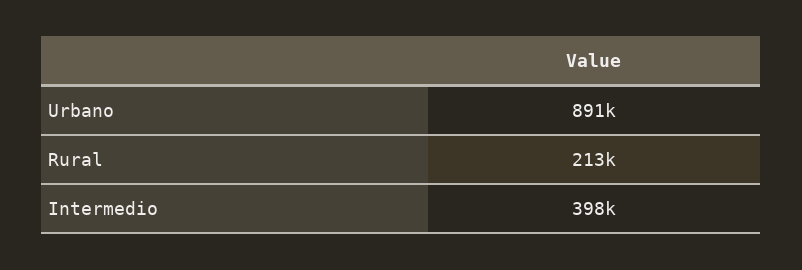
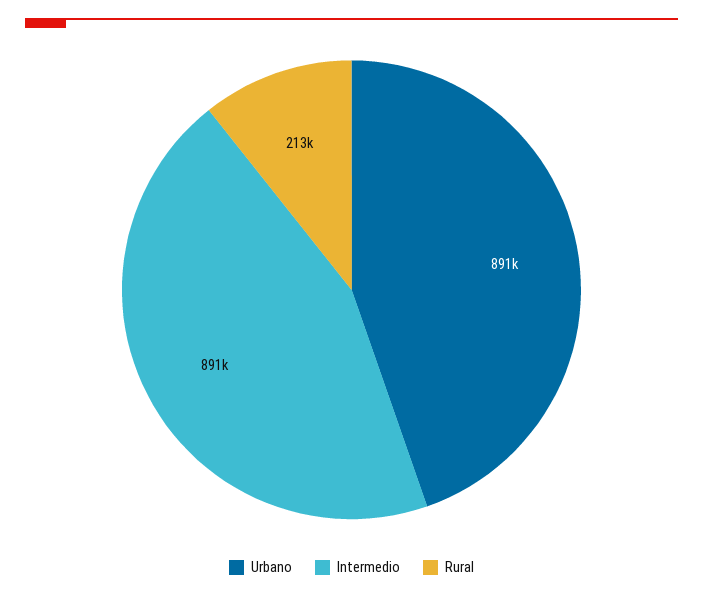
  {
    "Urbano": 891000,
    "Rural": 213000,
-   "Intermedio": 398000
+   "Intermedio": 891000
  }

